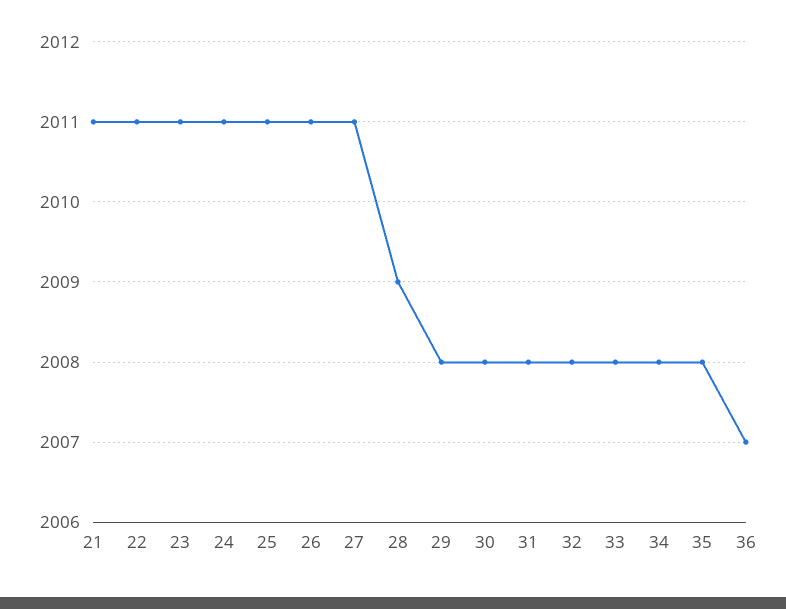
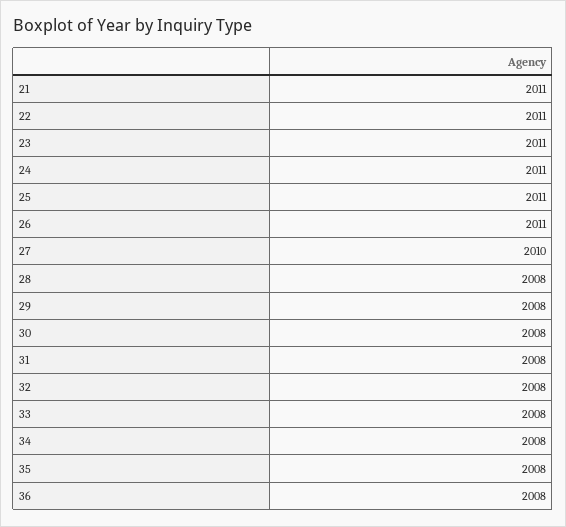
  {
    "21": 2011,
    "22": 2011,
    "23": 2011,
    "24": 2011,
    "25": 2011,
    "26": 2011,
-   "27": 2011,
+   "27": 2010,
-   "28": 2009,
+   "28": 2008,
    "29": 2008,
    "30": 2008,
    "31": 2008,
    "32": 2008,
    "33": 2008,
    "34": 2008,
    "35": 2008,
-   "36": 2007
+   "36": 2008
  }

